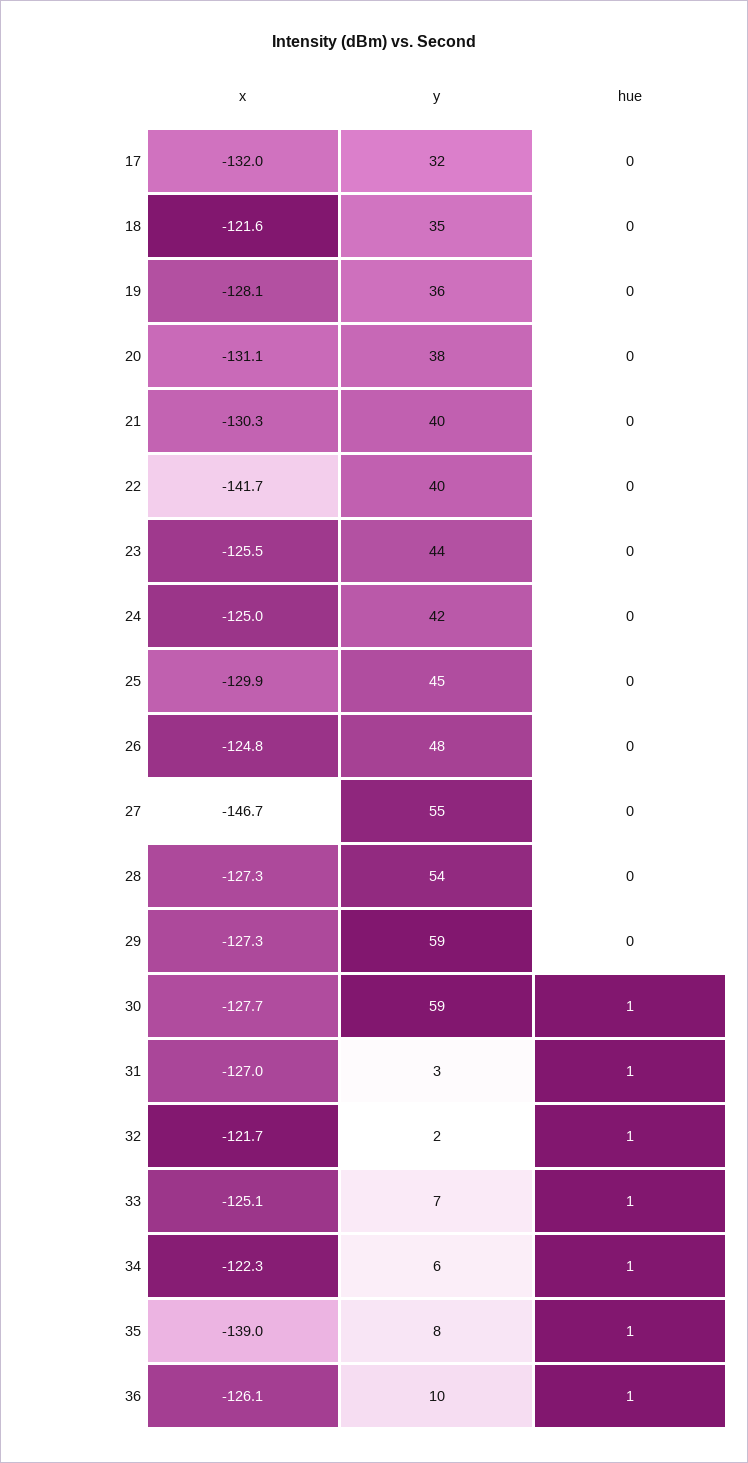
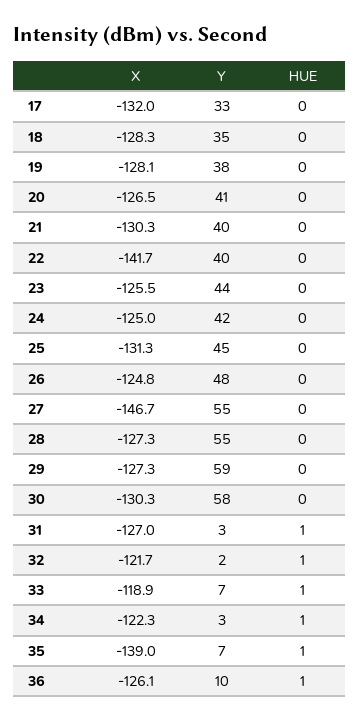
  {
    "x": {
      "17": -132,
-     "18": -121.6,
+     "18": -128.3,
      "19": -128.1,
-     "20": -131.1,
+     "20": -126.5,
      "21": -130.3,
      "22": -141.7,
      "23": -125.5,
      "24": -125,
-     "25": -129.9,
+     "25": -131.3,
      "26": -124.8,
      "27": -146.7,
      "28": -127.3,
      "29": -127.3,
-     "30": -127.7,
+     "30": -130.3,
      "31": -127,
      "32": -121.7,
-     "33": -125.1,
+     "33": -118.9,
      "34": -122.3,
      "35": -139,
      "36": -126.1
    },
    "y": {
-     "17": 32,
+     "17": 33,
      "18": 35,
-     "19": 36,
+     "19": 38,
-     "20": 38,
+     "20": 41,
      "21": 40,
      "22": 40,
      "23": 44,
      "24": 42,
      "25": 45,
      "26": 48,
      "27": 55,
-     "28": 54,
+     "28": 55,
      "29": 59,
-     "30": 59,
+     "30": 58,
      "31": 3,
      "32": 2,
      "33": 7,
-     "34": 6,
+     "34": 3,
-     "35": 8,
+     "35": 7,
      "36": 10
    },
    "hue": {
      "17": 0,
      "18": 0,
      "19": 0,
      "20": 0,
      "21": 0,
      "22": 0,
      "23": 0,
      "24": 0,
      "25": 0,
      "26": 0,
      "27": 0,
      "28": 0,
      "29": 0,
-     "30": 1,
+     "30": 0,
      "31": 1,
      "32": 1,
      "33": 1,
      "34": 1,
      "35": 1,
      "36": 1
    }
  }

